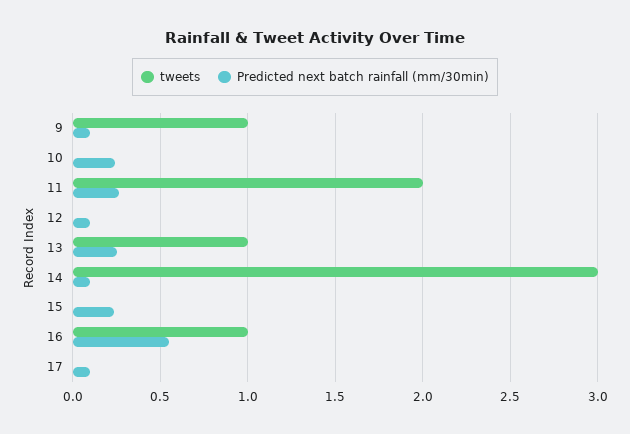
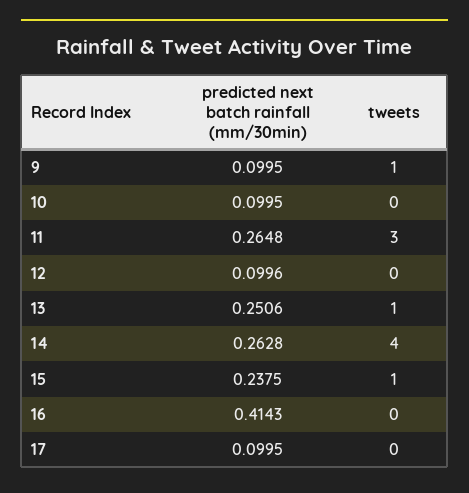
  {
    "tweets": {
      "9": 1,
      "10": 0,
-     "11": 2,
+     "11": 3,
      "12": 0,
      "13": 1,
-     "14": 3,
+     "14": 4,
-     "15": 0,
+     "15": 1,
-     "16": 1,
+     "16": 0,
      "17": 0
    },
    "Predicted next batch rainfall (mm/30min)": {
      "9": 0.0995,
-     "10": 0.25,
+     "10": 0.0995,
      "11": 0.2648,
      "12": 0.0996,
      "13": 0.2506,
-     "14": 0.1,
+     "14": 0.2628,
      "15": 0.2375,
-     "16": 0.55,
+     "16": 0.4143,
      "17": 0.0995
    }
  }

